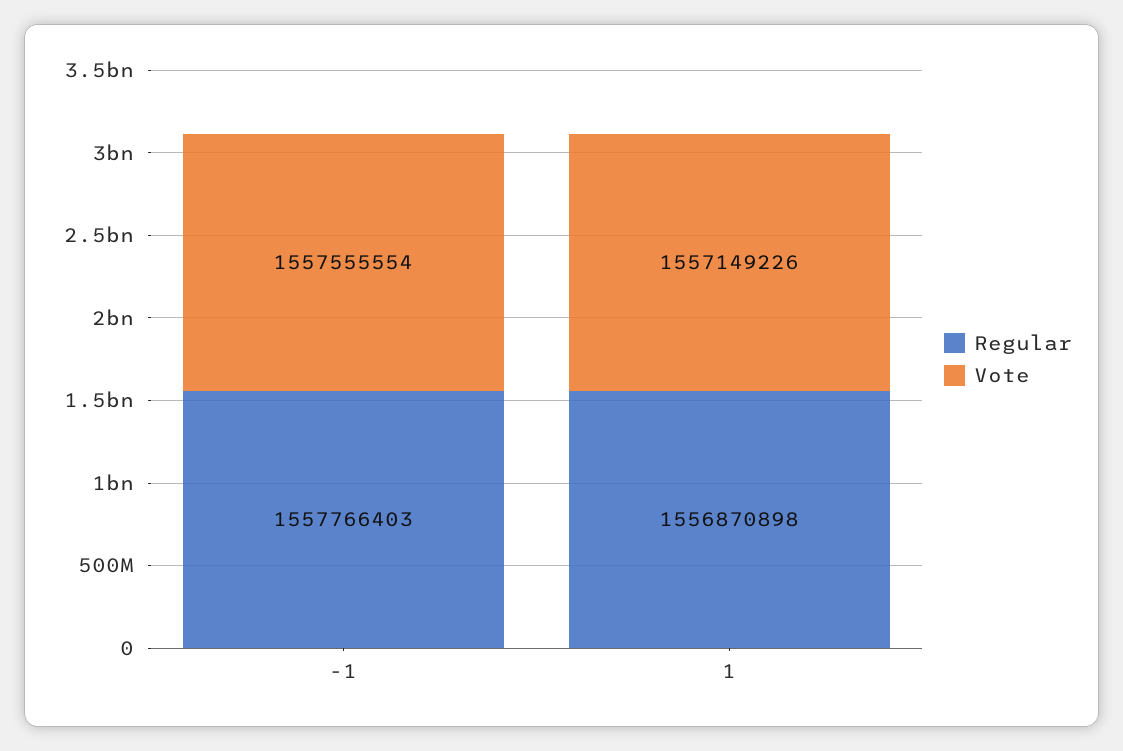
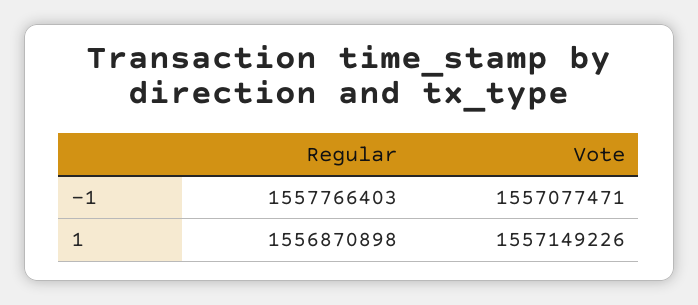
  {
    "Regular": {
      "-1": 1557766403,
      "1": 1556870898
    },
    "Vote": {
-     "-1": 1557555554,
+     "-1": 1557077471,
      "1": 1557149226
    }
  }

